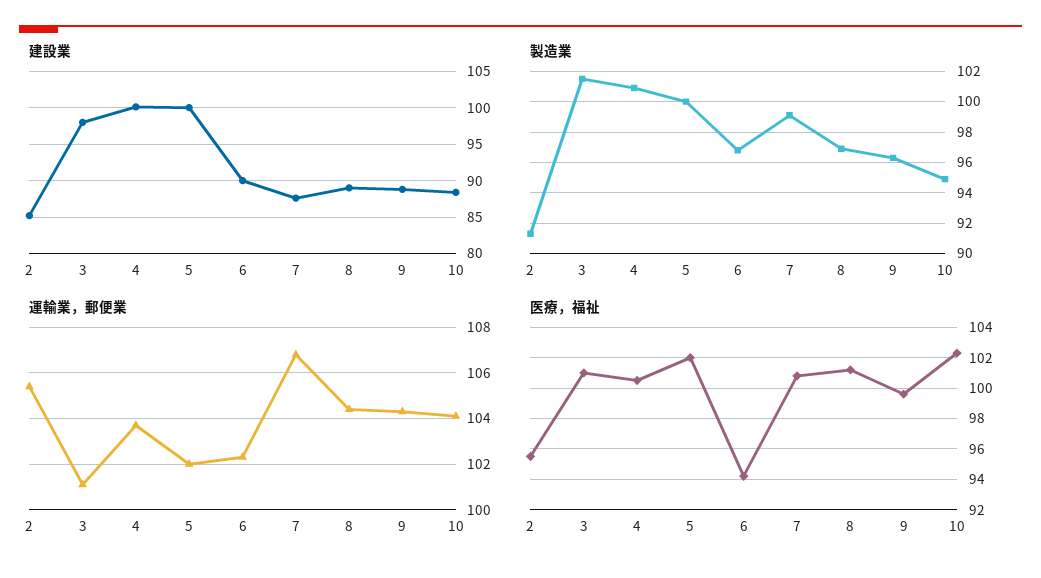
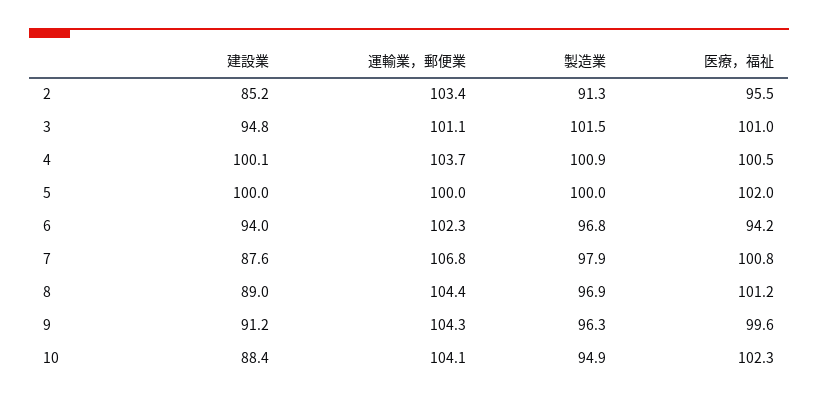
  {
    "建設業": {
      "2": 85.2,
-     "3": 98,
+     "3": 94.8,
      "4": 100.1,
      "5": 100,
-     "6": 90,
+     "6": 94,
      "7": 87.6,
      "8": 89,
-     "9": 89,
+     "9": 91.2,
      "10": 88.4
    },
    "製造業": {
      "2": 91.3,
      "3": 101.5,
      "4": 100.9,
      "5": 100,
      "6": 96.8,
-     "7": 99,
+     "7": 97.9,
      "8": 96.9,
      "9": 96.3,
      "10": 94.9
    },
    "運輸業，郵便業": {
-     "2": 105.5,
+     "2": 103.4,
      "3": 101.1,
      "4": 103.7,
-     "5": 102,
+     "5": 100,
      "6": 102.3,
      "7": 106.8,
      "8": 104.4,
      "9": 104.3,
      "10": 104.1
    },
    "医療，福祉": {
      "2": 95.5,
      "3": 101,
      "4": 100.5,
      "5": 102,
      "6": 94.2,
      "7": 100.8,
      "8": 101.2,
      "9": 99.6,
      "10": 102.3
    }
  }

